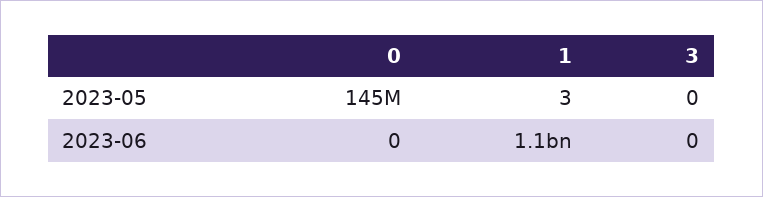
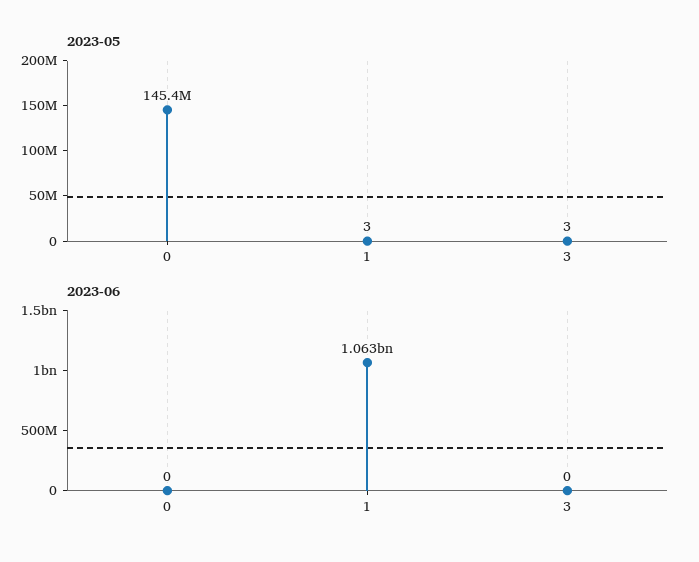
  {
    "2023-05": {
      "0": 145400000,
      "1": 3,
-     "3": 0
+     "3": 3
    },
    "2023-06": {
      "0": 0,
      "1": 1063000000,
      "3": 0
    }
  }

